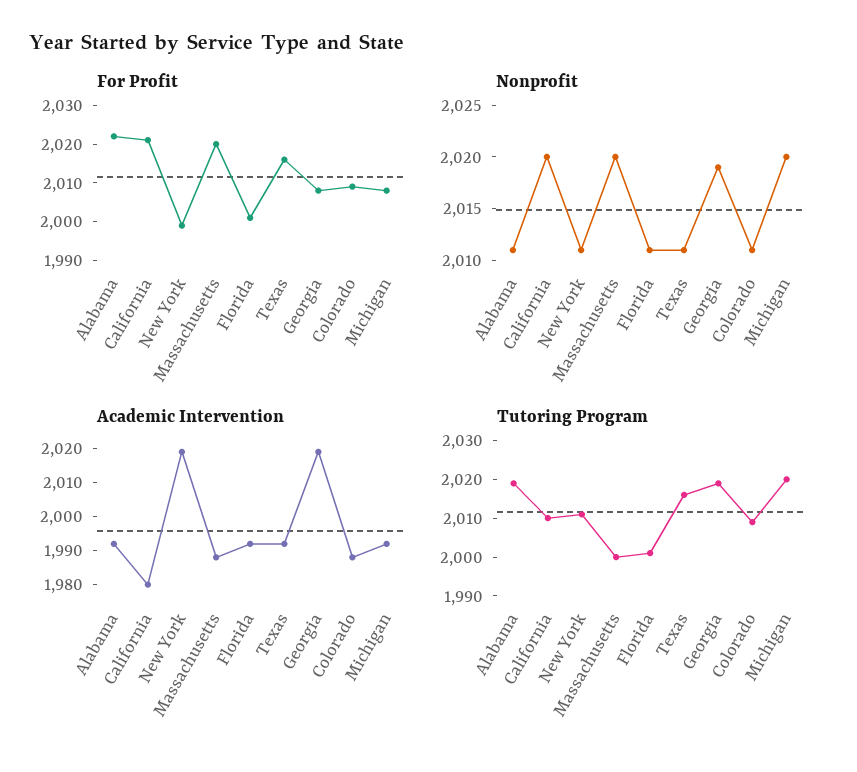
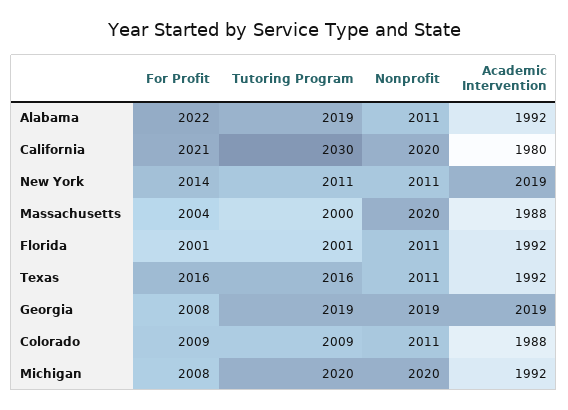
  {
    "For Profit": {
      "Alabama": 2022,
      "California": 2021,
-     "New York": 2000,
+     "New York": 2014,
-     "Massachusetts": 2020,
+     "Massachusetts": 2004,
      "Florida": 2001,
      "Texas": 2016,
      "Georgia": 2008,
      "Colorado": 2009,
      "Michigan": 2008
    },
    "Nonprofit": {
      "Alabama": 2011,
      "California": 2020,
      "New York": 2011,
      "Massachusetts": 2020,
      "Florida": 2011,
      "Texas": 2011,
      "Georgia": 2019,
      "Colorado": 2011,
      "Michigan": 2020
    },
    "Academic Intervention": {
      "Alabama": 1992,
      "California": 1980,
      "New York": 2019,
      "Massachusetts": 1988,
      "Florida": 1992,
      "Texas": 1992,
      "Georgia": 2019,
      "Colorado": 1988,
      "Michigan": 1992
    },
    "Tutoring Program": {
      "Alabama": 2019,
-     "California": 2010,
+     "California": 2030,
      "New York": 2011,
      "Massachusetts": 2000,
      "Florida": 2001,
      "Texas": 2016,
      "Georgia": 2019,
      "Colorado": 2009,
      "Michigan": 2020
    }
  }

